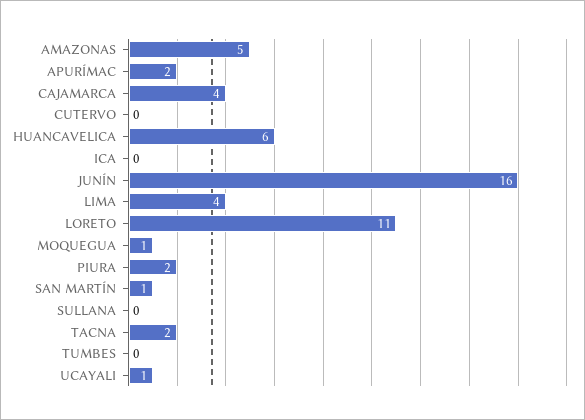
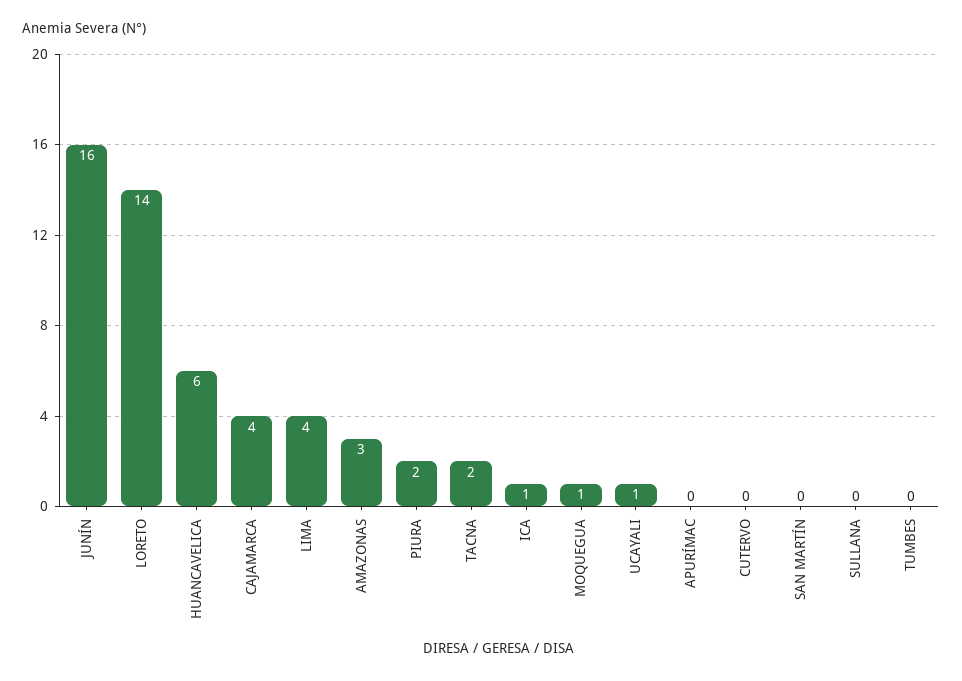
  {
-   "AMAZONAS": 5,
+   "AMAZONAS": 3,
-   "APURÍMAC": 2,
+   "APURÍMAC": 0,
    "CAJAMARCA": 4,
    "CUTERVO": 0,
    "HUANCAVELICA": 6,
-   "ICA": 0,
+   "ICA": 1,
    "JUNÍN": 16,
    "LIMA": 4,
-   "LORETO": 11,
+   "LORETO": 14,
    "MOQUEGUA": 1,
    "PIURA": 2,
-   "SAN MARTÍN": 1,
+   "SAN MARTÍN": 0,
    "SULLANA": 0,
    "TACNA": 2,
    "TUMBES": 0,
    "UCAYALI": 1
  }

